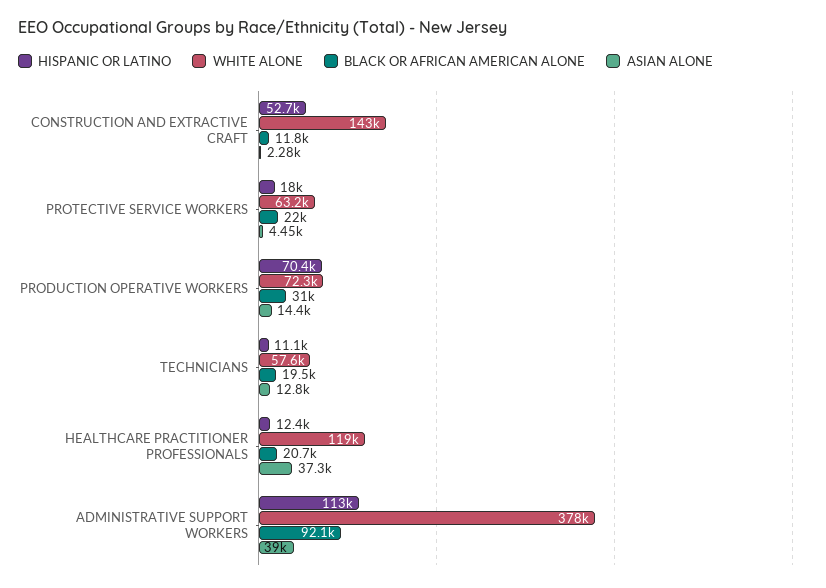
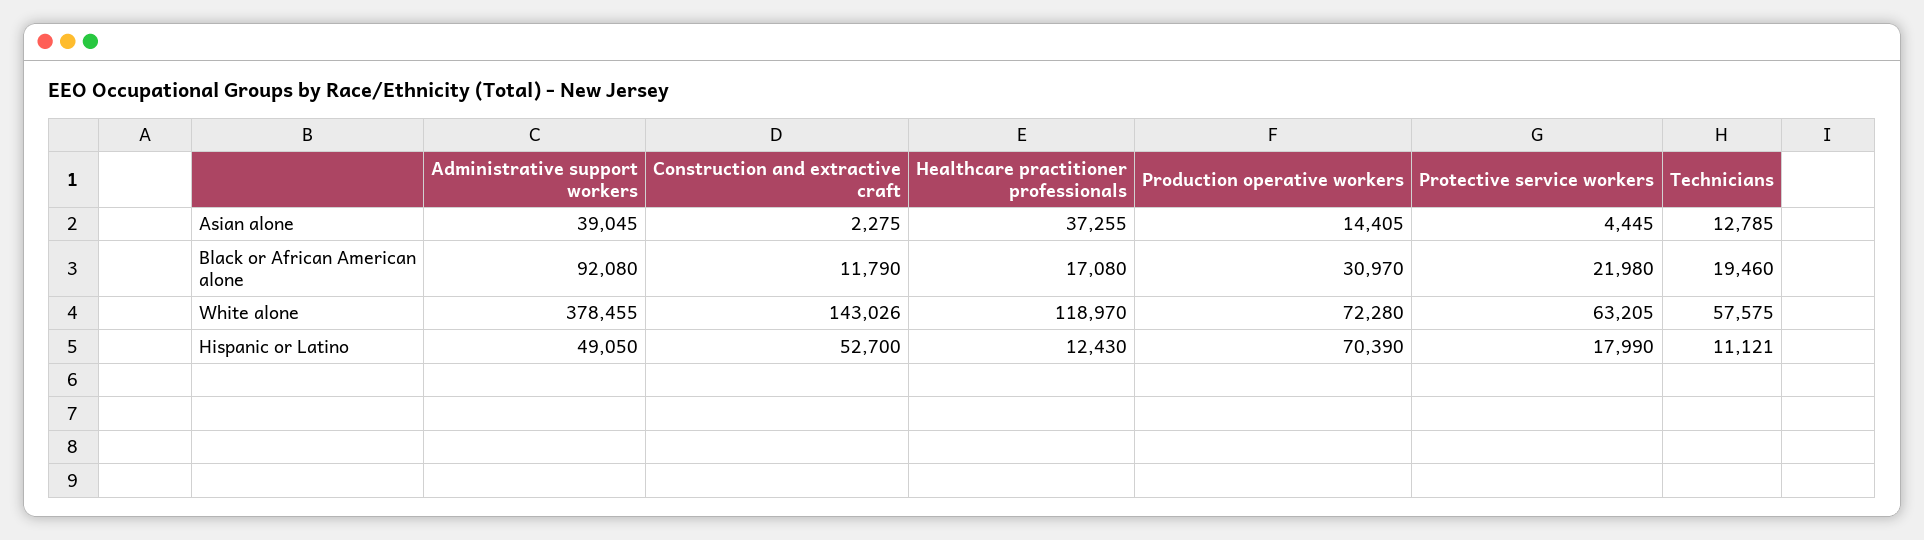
  {
    "HISPANIC OR LATINO": {
      "CONSTRUCTION AND EXTRACTIVE CRAFT": 52700,
      "PROTECTIVE SERVICE WORKERS": 17990,
      "PRODUCTION OPERATIVE WORKERS": 70390,
      "TECHNICIANS": 11121,
      "HEALTHCARE PRACTITIONER PROFESSIONALS": 12430,
-     "ADMINISTRATIVE SUPPORT WORKERS": 113000
+     "ADMINISTRATIVE SUPPORT WORKERS": 49050
    },
    "WHITE ALONE": {
      "CONSTRUCTION AND EXTRACTIVE CRAFT": 143026,
      "PROTECTIVE SERVICE WORKERS": 63205,
      "PRODUCTION OPERATIVE WORKERS": 72280,
      "TECHNICIANS": 57575,
      "HEALTHCARE PRACTITIONER PROFESSIONALS": 118970,
      "ADMINISTRATIVE SUPPORT WORKERS": 378455
    },
    "BLACK OR AFRICAN AMERICAN ALONE": {
      "CONSTRUCTION AND EXTRACTIVE CRAFT": 11790,
      "PROTECTIVE SERVICE WORKERS": 21980,
      "PRODUCTION OPERATIVE WORKERS": 30970,
      "TECHNICIANS": 19460,
-     "HEALTHCARE PRACTITIONER PROFESSIONALS": 20700,
+     "HEALTHCARE PRACTITIONER PROFESSIONALS": 17080,
      "ADMINISTRATIVE SUPPORT WORKERS": 92080
    },
    "ASIAN ALONE": {
      "CONSTRUCTION AND EXTRACTIVE CRAFT": 2275,
      "PROTECTIVE SERVICE WORKERS": 4445,
      "PRODUCTION OPERATIVE WORKERS": 14405,
      "TECHNICIANS": 12785,
      "HEALTHCARE PRACTITIONER PROFESSIONALS": 37255,
      "ADMINISTRATIVE SUPPORT WORKERS": 39045
    }
  }

